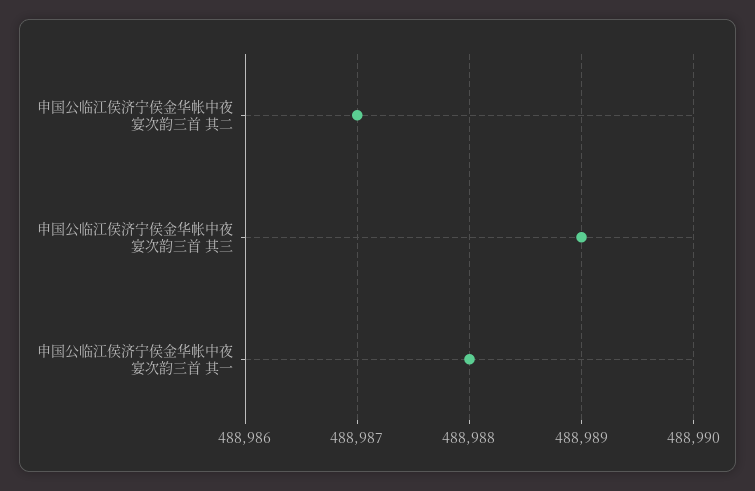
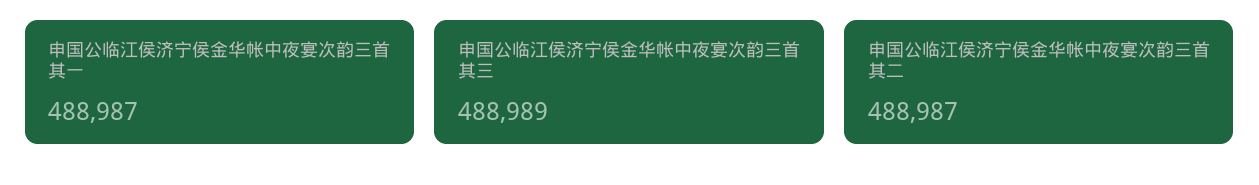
  {
    "申国公临江侯济宁侯金华帐中夜宴次韵三首 其二": 488987,
    "申国公临江侯济宁侯金华帐中夜宴次韵三首 其三": 488989,
-   "申国公临江侯济宁侯金华帐中夜宴次韵三首 其一": 488988
+   "申国公临江侯济宁侯金华帐中夜宴次韵三首 其一": 488987
  }

